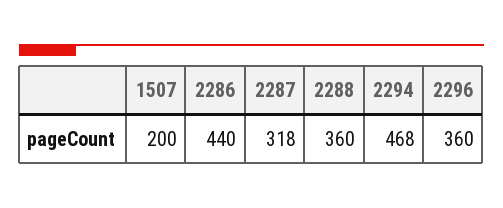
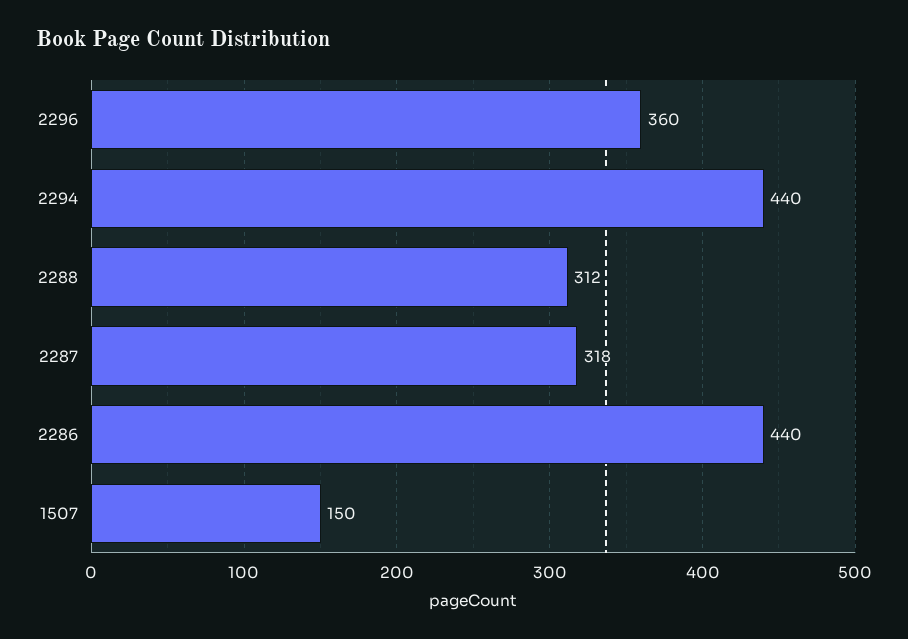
  {
-   "1507": 200,
+   "1507": 150,
    "2286": 440,
    "2287": 318,
-   "2288": 360,
+   "2288": 312,
-   "2294": 468,
+   "2294": 440,
    "2296": 360
  }

